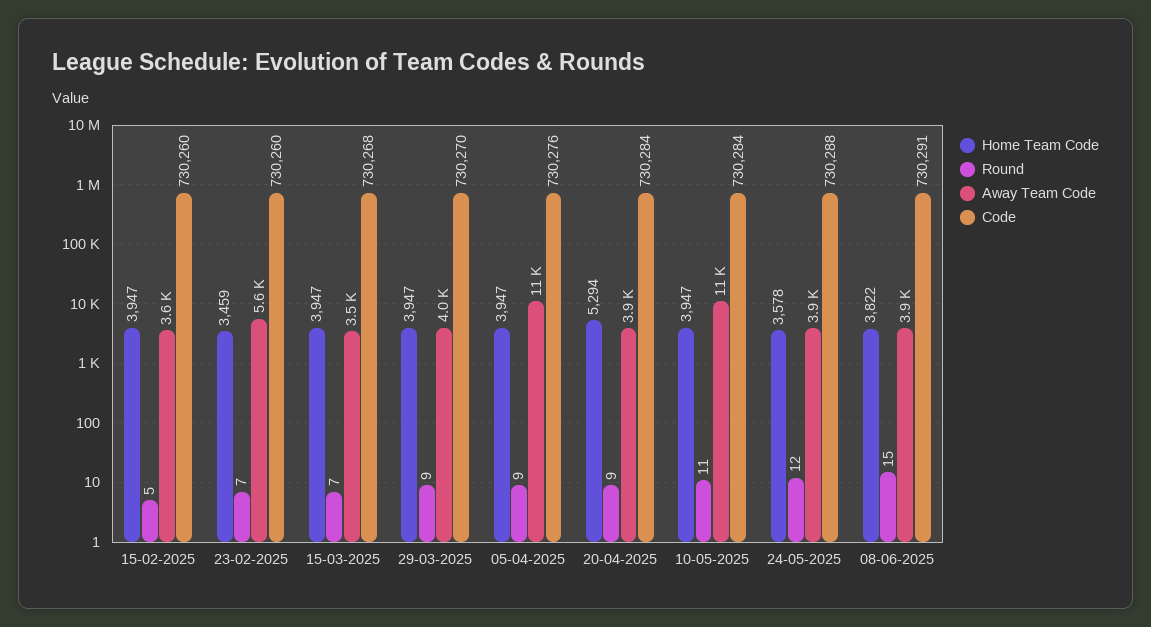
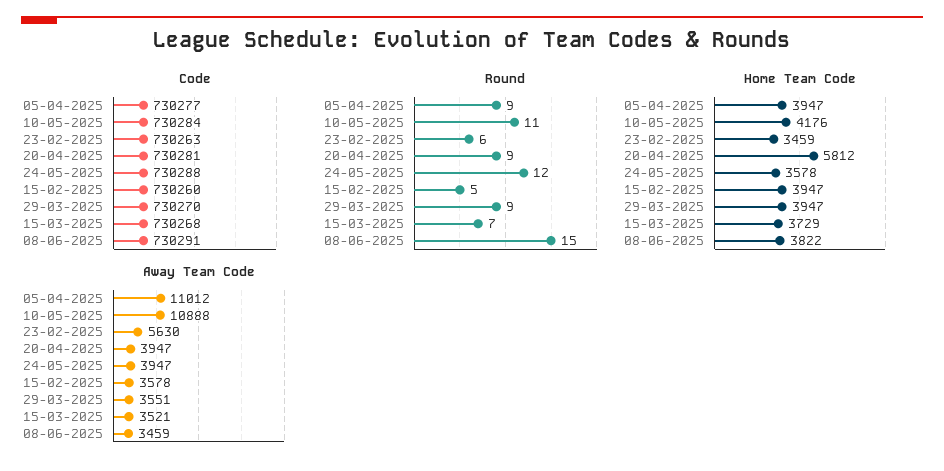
  {
    "Home Team Code": {
      "15-02-2025": 3947,
      "23-02-2025": 3459,
-     "15-03-2025": 3947,
+     "15-03-2025": 3729,
      "29-03-2025": 3947,
      "05-04-2025": 3947,
-     "20-04-2025": 5294,
+     "20-04-2025": 5812,
-     "10-05-2025": 3947,
+     "10-05-2025": 4176,
      "24-05-2025": 3578,
      "08-06-2025": 3822
    },
    "Round": {
      "15-02-2025": 5,
-     "23-02-2025": 7,
+     "23-02-2025": 6,
      "15-03-2025": 7,
      "29-03-2025": 9,
      "05-04-2025": 9,
      "20-04-2025": 9,
      "10-05-2025": 11,
      "24-05-2025": 12,
      "08-06-2025": 15
    },
    "Away Team Code": {
      "15-02-2025": 3578,
      "23-02-2025": 5630,
      "15-03-2025": 3521,
-     "29-03-2025": 4000,
+     "29-03-2025": 3551,
      "05-04-2025": 11012,
      "20-04-2025": 3947,
      "10-05-2025": 10888,
      "24-05-2025": 3947,
-     "08-06-2025": 3900
+     "08-06-2025": 3459
    },
    "Code": {
      "15-02-2025": 730260,
-     "23-02-2025": 730260,
+     "23-02-2025": 730263,
      "15-03-2025": 730268,
      "29-03-2025": 730270,
-     "05-04-2025": 730276,
+     "05-04-2025": 730277,
-     "20-04-2025": 730284,
+     "20-04-2025": 730281,
      "10-05-2025": 730284,
      "24-05-2025": 730288,
      "08-06-2025": 730291
    }
  }

